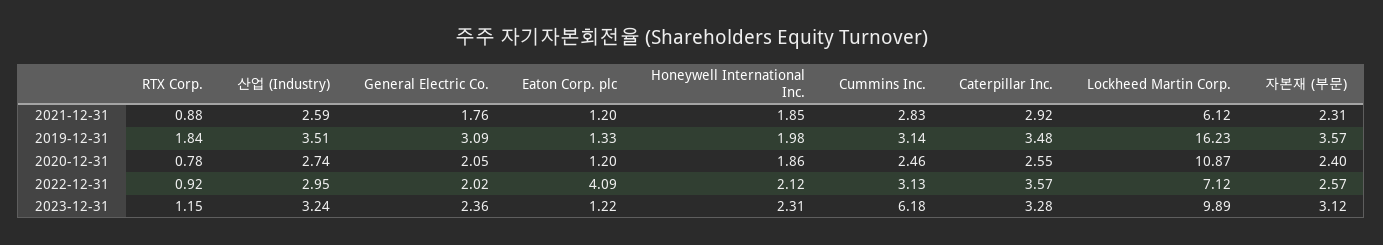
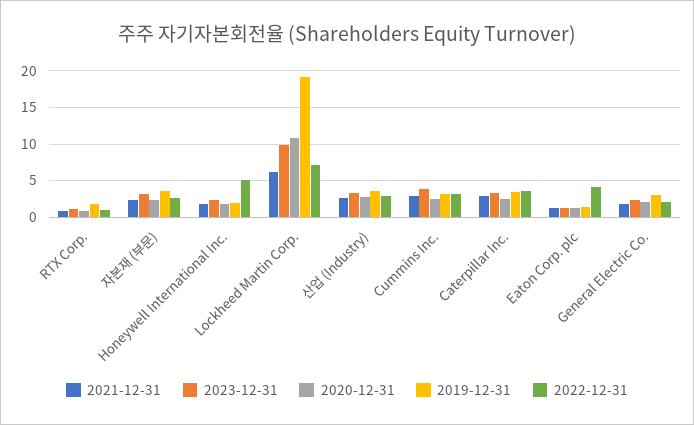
  {
    "2021-12-31": {
      "RTX Corp.": 0.88,
      "산업 (Industry)": 2.59,
      "General Electric Co.": 1.76,
      "Eaton Corp. plc": 1.2,
      "Honeywell International Inc.": 1.85,
      "Cummins Inc.": 2.83,
      "Caterpillar Inc.": 2.92,
      "Lockheed Martin Corp.": 6.12,
      "자본재 (부문)": 2.31
    },
    "2019-12-31": {
      "RTX Corp.": 1.84,
      "산업 (Industry)": 3.51,
      "General Electric Co.": 3.09,
      "Eaton Corp. plc": 1.33,
      "Honeywell International Inc.": 1.98,
      "Cummins Inc.": 3.14,
      "Caterpillar Inc.": 3.48,
-     "Lockheed Martin Corp.": 16.23,
+     "Lockheed Martin Corp.": 19,
      "자본재 (부문)": 3.57
    },
    "2020-12-31": {
      "RTX Corp.": 0.78,
      "산업 (Industry)": 2.74,
      "General Electric Co.": 2.05,
      "Eaton Corp. plc": 1.2,
      "Honeywell International Inc.": 1.86,
      "Cummins Inc.": 2.46,
      "Caterpillar Inc.": 2.55,
      "Lockheed Martin Corp.": 10.87,
      "자본재 (부문)": 2.4
    },
    "2022-12-31": {
      "RTX Corp.": 0.92,
      "산업 (Industry)": 2.95,
      "General Electric Co.": 2.02,
      "Eaton Corp. plc": 4.09,
-     "Honeywell International Inc.": 2.12,
+     "Honeywell International Inc.": 5,
      "Cummins Inc.": 3.13,
      "Caterpillar Inc.": 3.57,
      "Lockheed Martin Corp.": 7.12,
      "자본재 (부문)": 2.57
    },
    "2023-12-31": {
      "RTX Corp.": 1.15,
      "산업 (Industry)": 3.24,
      "General Electric Co.": 2.36,
      "Eaton Corp. plc": 1.22,
      "Honeywell International Inc.": 2.31,
-     "Cummins Inc.": 6.18,
+     "Cummins Inc.": 4,
      "Caterpillar Inc.": 3.28,
      "Lockheed Martin Corp.": 9.89,
      "자본재 (부문)": 3.12
    }
  }

